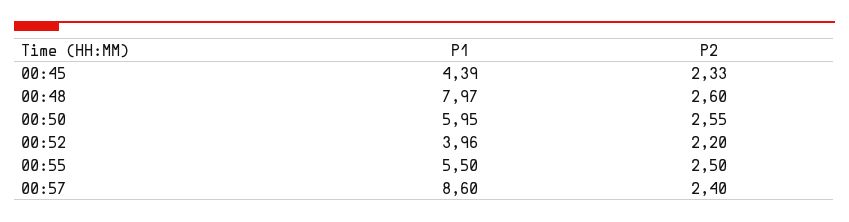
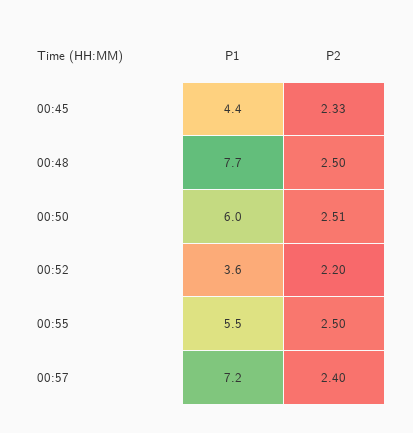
  {
    "P1": {
      "00:45": 4.39,
-     "00:48": 7.97,
+     "00:48": 7.7,
      "00:50": 5.95,
-     "00:52": 3.96,
+     "00:52": 3.6,
      "00:55": 5.5,
-     "00:57": 8.6
+     "00:57": 7.2
    },
    "P2": {
      "00:45": 2.33,
-     "00:48": 2.6,
+     "00:48": 2.5,
-     "00:50": 2.55,
+     "00:50": 2.51,
      "00:52": 2.2,
      "00:55": 2.5,
      "00:57": 2.4
    }
  }

